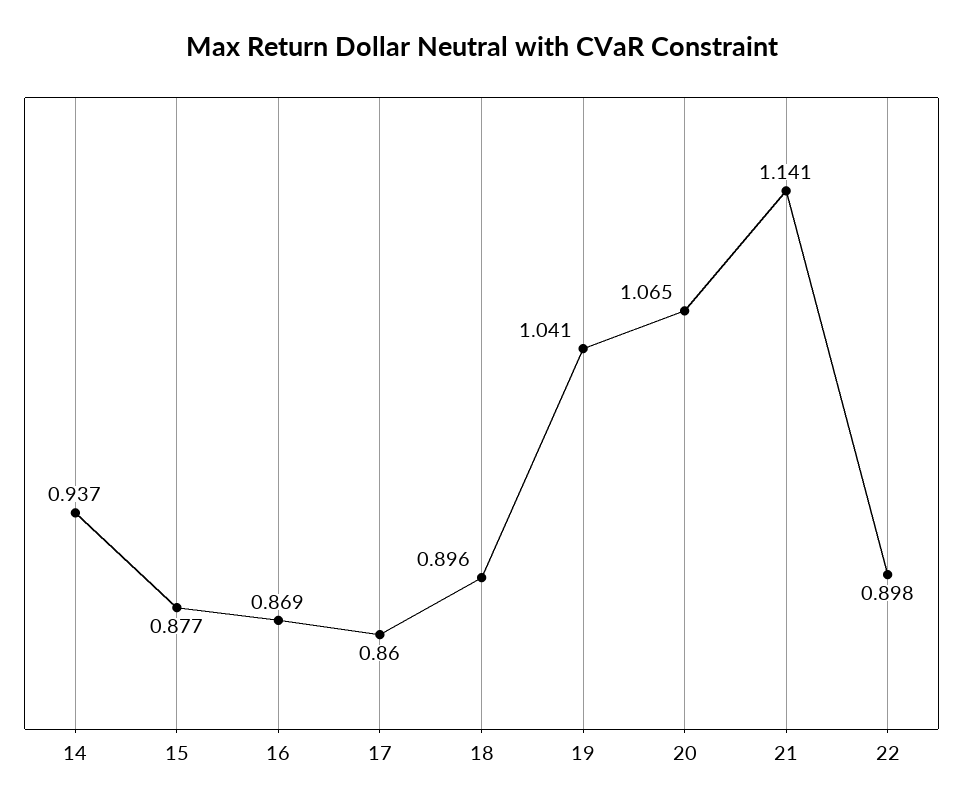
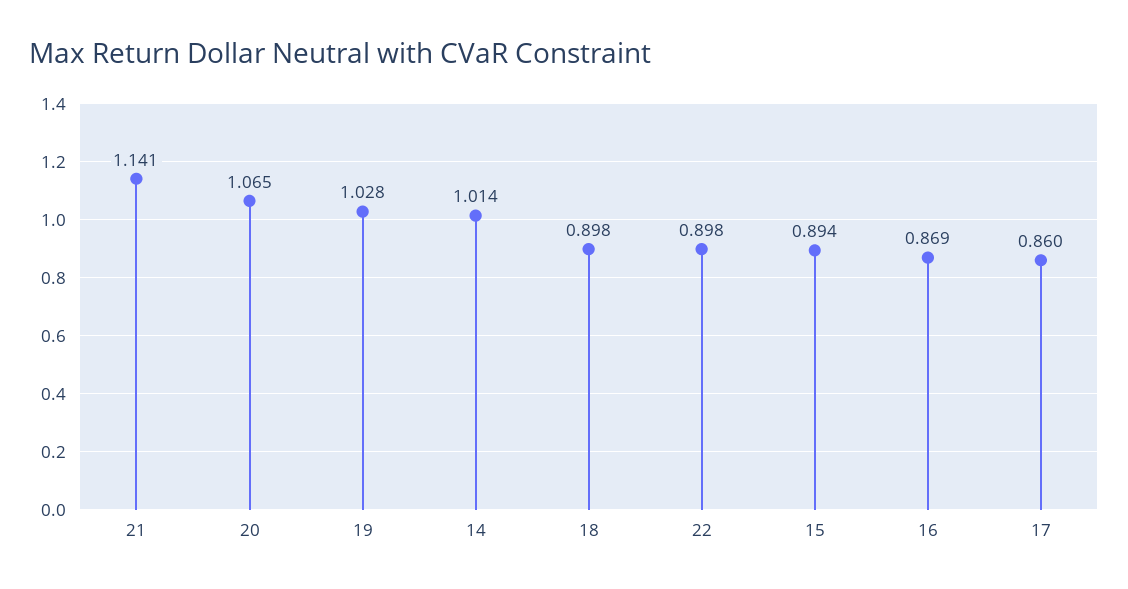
  {
-   "14": 0.937,
+   "14": 1.014,
-   "15": 0.877,
+   "15": 0.894,
    "16": 0.869,
    "17": 0.86,
-   "18": 0.896,
+   "18": 0.898,
-   "19": 1.041,
+   "19": 1.028,
    "20": 1.065,
    "21": 1.141,
    "22": 0.898
  }

